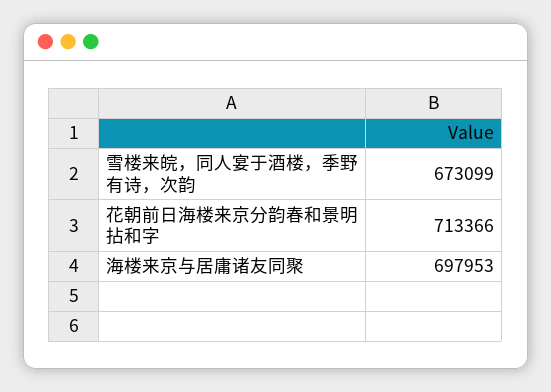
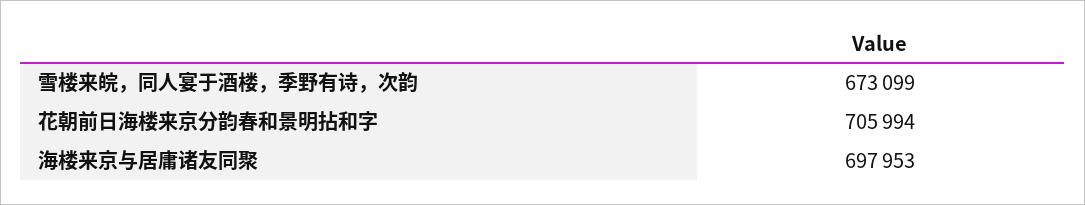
  {
    "雪楼来皖，同人宴于酒楼，季野有诗，次韵": 673099,
-   "花朝前日海楼来京分韵春和景明拈和字": 713366,
+   "花朝前日海楼来京分韵春和景明拈和字": 705994,
    "海楼来京与居庸诸友同聚": 697953
  }

